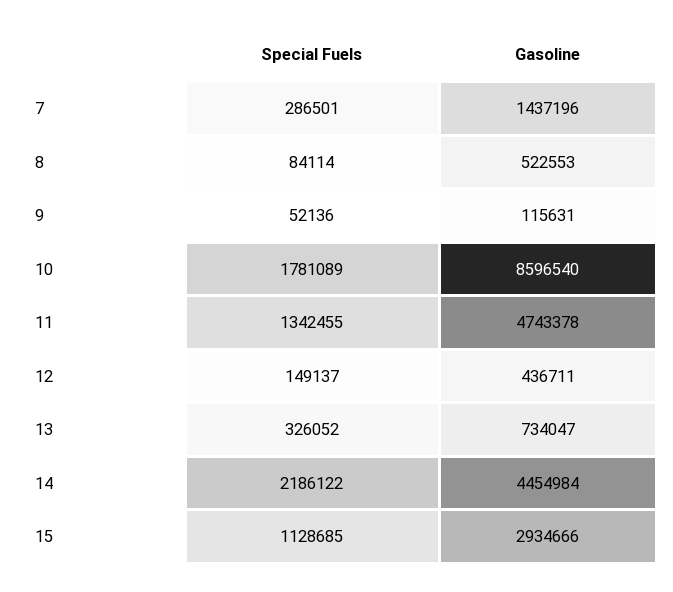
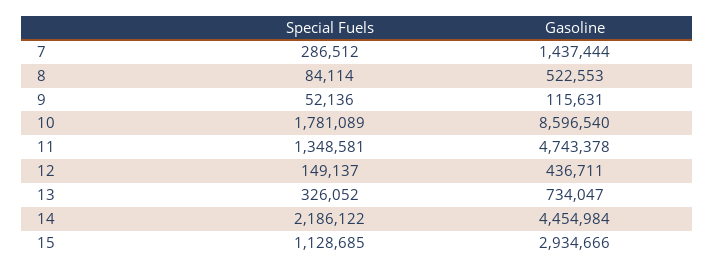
  {
    "Special Fuels": {
-     "7": 286501,
+     "7": 286512,
      "8": 84114,
      "9": 52136,
      "10": 1781089,
-     "11": 1342455,
+     "11": 1348581,
      "12": 149137,
      "13": 326052,
      "14": 2186122,
      "15": 1128685
    },
    "Gasoline": {
-     "7": 1437196,
+     "7": 1437444,
      "8": 522553,
      "9": 115631,
      "10": 8596540,
      "11": 4743378,
      "12": 436711,
      "13": 734047,
      "14": 4454984,
      "15": 2934666
    }
  }

